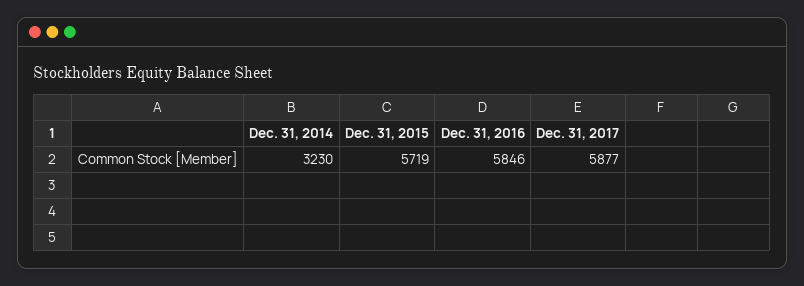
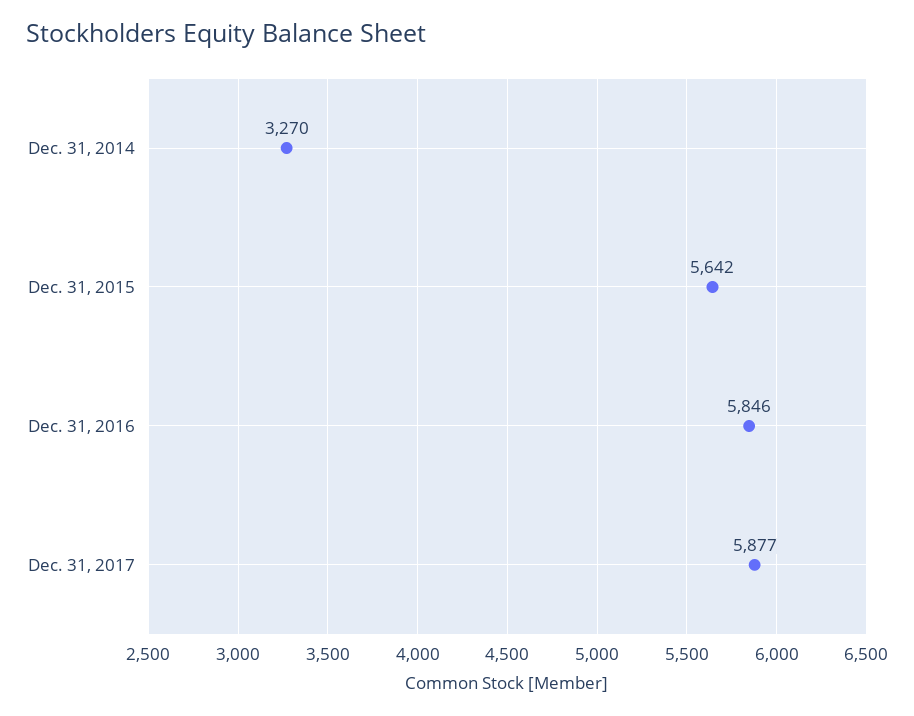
  {
-   "Dec. 31, 2014": 3230,
+   "Dec. 31, 2014": 3270,
-   "Dec. 31, 2015": 5719,
+   "Dec. 31, 2015": 5642,
    "Dec. 31, 2016": 5846,
    "Dec. 31, 2017": 5877
  }

